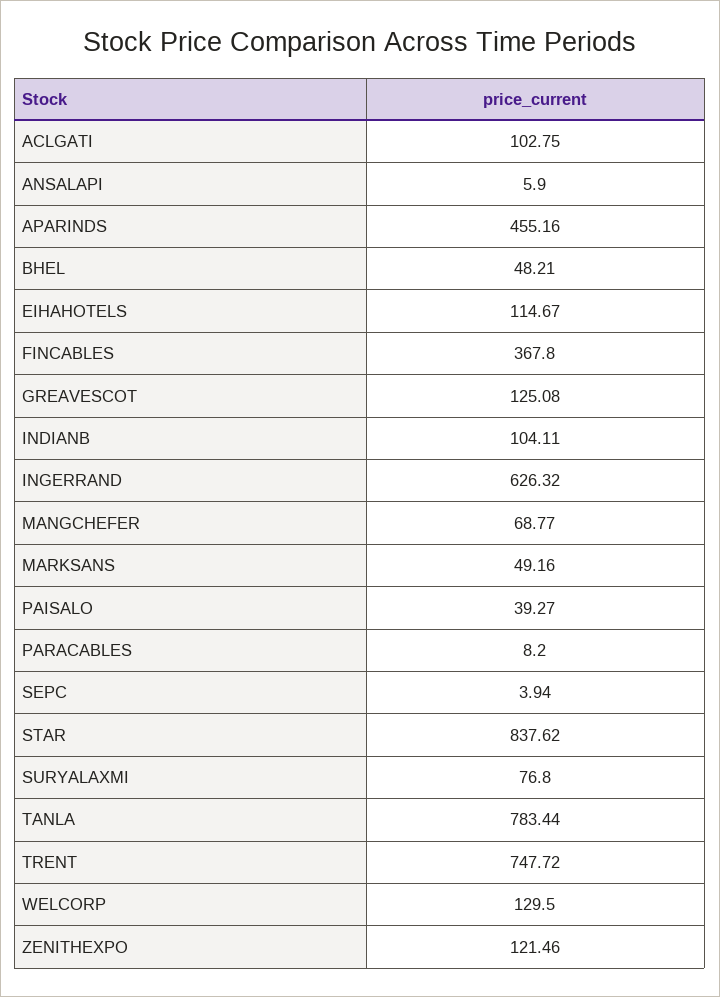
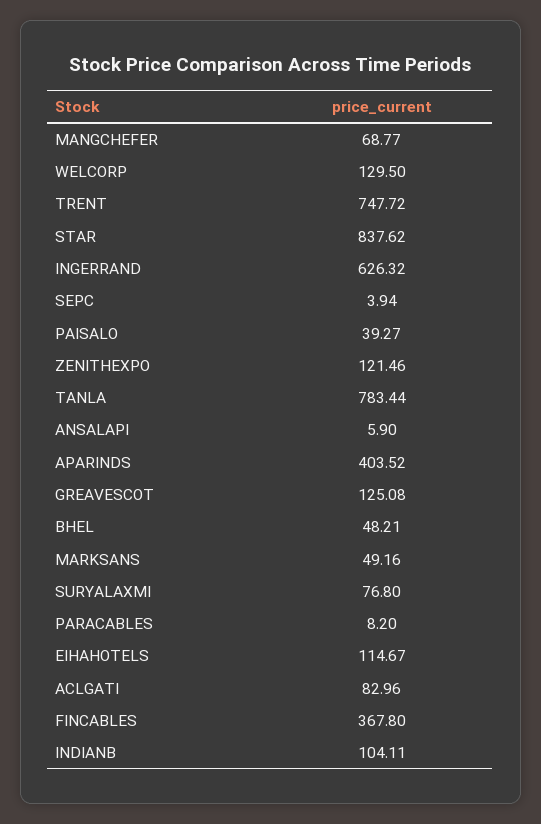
  {
-   "ACLGATI": 102.75,
+   "ACLGATI": 82.96,
    "ANSALAPI": 5.9,
-   "APARINDS": 455.16,
+   "APARINDS": 403.52,
    "BHEL": 48.21,
    "EIHAHOTELS": 114.67,
    "FINCABLES": 367.8,
    "GREAVESCOT": 125.08,
    "INDIANB": 104.11,
    "INGERRAND": 626.32,
    "MANGCHEFER": 68.77,
    "MARKSANS": 49.16,
    "PAISALO": 39.27,
    "PARACABLES": 8.2,
    "SEPC": 3.94,
    "STAR": 837.62,
    "SURYALAXMI": 76.8,
    "TANLA": 783.44,
    "TRENT": 747.72,
    "WELCORP": 129.5,
    "ZENITHEXPO": 121.46
  }

